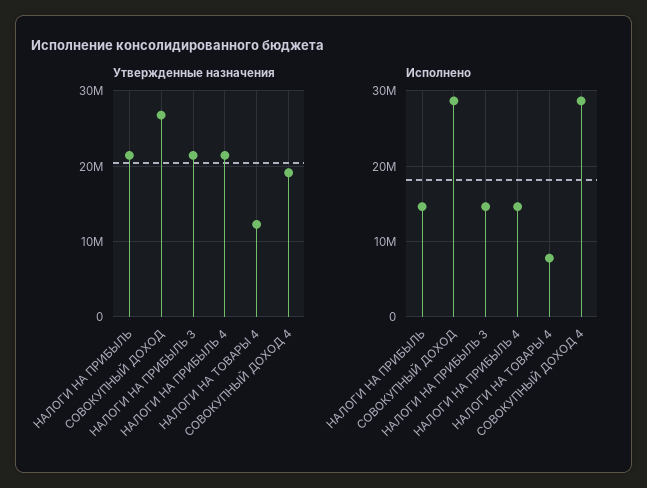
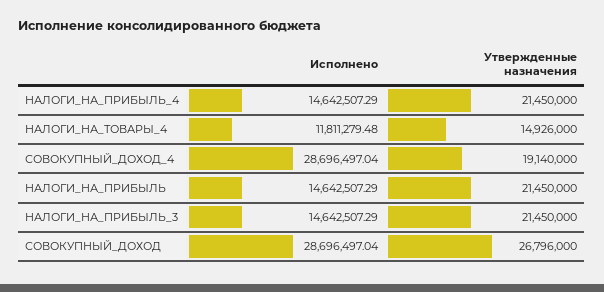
  {
    "Утвержденные назначения": {
      "НАЛОГИ НА ПРИБЫЛЬ": 21450000,
      "СОВОКУПНЫЙ ДОХОД": 26796000,
      "НАЛОГИ НА ПРИБЫЛЬ 3": 21450000,
      "НАЛОГИ НА ПРИБЫЛЬ 4": 21450000,
-     "НАЛОГИ НА ТОВАРЫ 4": 12000000,
+     "НАЛОГИ НА ТОВАРЫ 4": 14926000,
      "СОВОКУПНЫЙ ДОХОД 4": 19140000
    },
    "Исполнено": {
      "НАЛОГИ НА ПРИБЫЛЬ": 14642507.29,
      "СОВОКУПНЫЙ ДОХОД": 28696497.04,
      "НАЛОГИ НА ПРИБЫЛЬ 3": 14642507.29,
      "НАЛОГИ НА ПРИБЫЛЬ 4": 14642507.29,
-     "НАЛОГИ НА ТОВАРЫ 4": 8000000,
+     "НАЛОГИ НА ТОВАРЫ 4": 11811279.48,
      "СОВОКУПНЫЙ ДОХОД 4": 28696497.04
    }
  }

